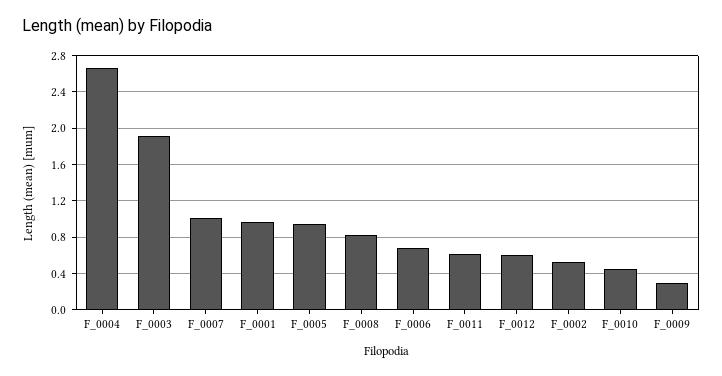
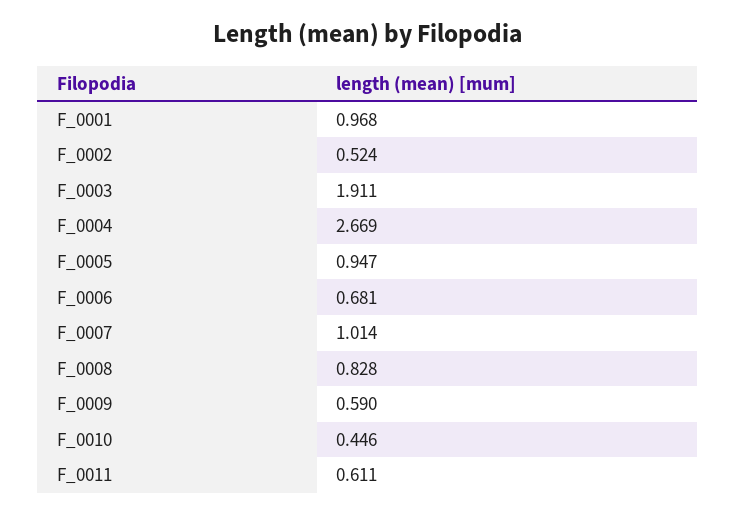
  {
    "F_0004": 2.669,
    "F_0003": 1.911,
    "F_0007": 1.014,
    "F_0001": 0.968,
    "F_0005": 0.947,
    "F_0008": 0.828,
    "F_0006": 0.681,
    "F_0011": 0.611,
-   "F_0012": 0.6,
    "F_0002": 0.524,
    "F_0010": 0.446,
-   "F_0009": 0.3
+   "F_0009": 0.59
  }

